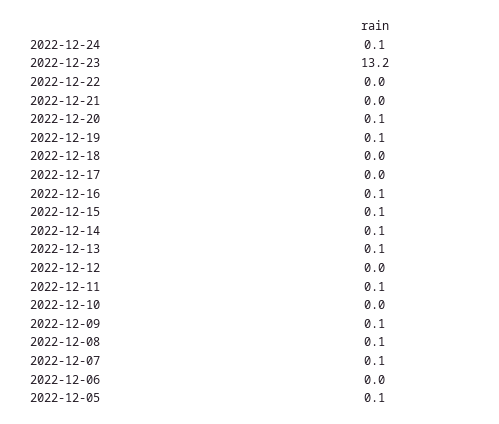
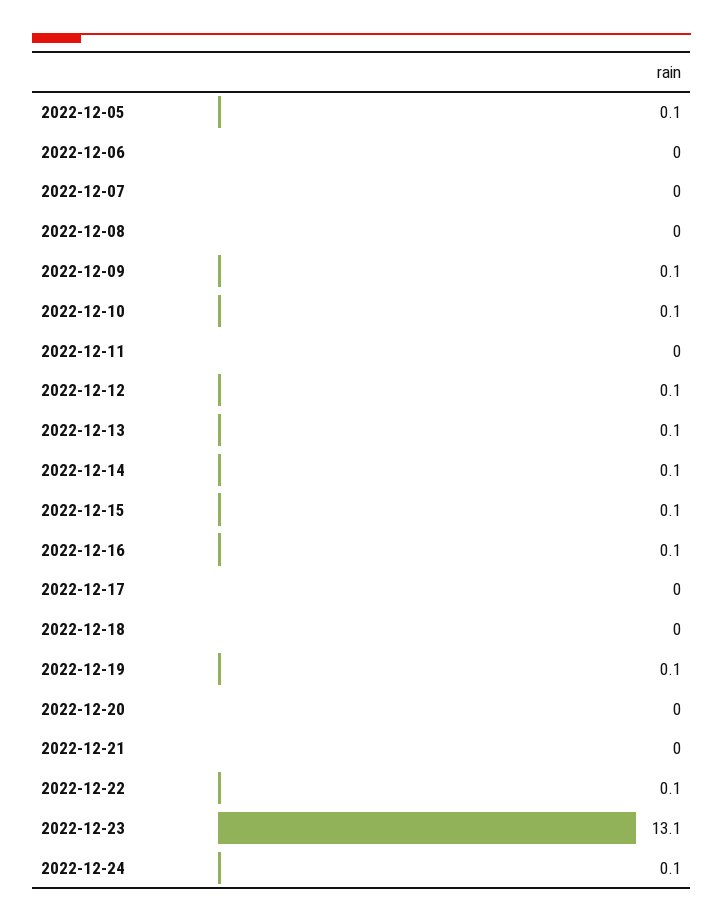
  {
    "2022-12-24": 0.1,
-   "2022-12-23": 13.2,
+   "2022-12-23": 13.1,
-   "2022-12-22": 0,
+   "2022-12-22": 0.1,
    "2022-12-21": 0,
-   "2022-12-20": 0.1,
+   "2022-12-20": 0,
    "2022-12-19": 0.1,
    "2022-12-18": 0,
    "2022-12-17": 0,
    "2022-12-16": 0.1,
    "2022-12-15": 0.1,
    "2022-12-14": 0.1,
    "2022-12-13": 0.1,
-   "2022-12-12": 0,
+   "2022-12-12": 0.1,
-   "2022-12-11": 0.1,
+   "2022-12-11": 0,
-   "2022-12-10": 0,
+   "2022-12-10": 0.1,
    "2022-12-09": 0.1,
-   "2022-12-08": 0.1,
+   "2022-12-08": 0,
-   "2022-12-07": 0.1,
+   "2022-12-07": 0,
    "2022-12-06": 0,
    "2022-12-05": 0.1
  }

